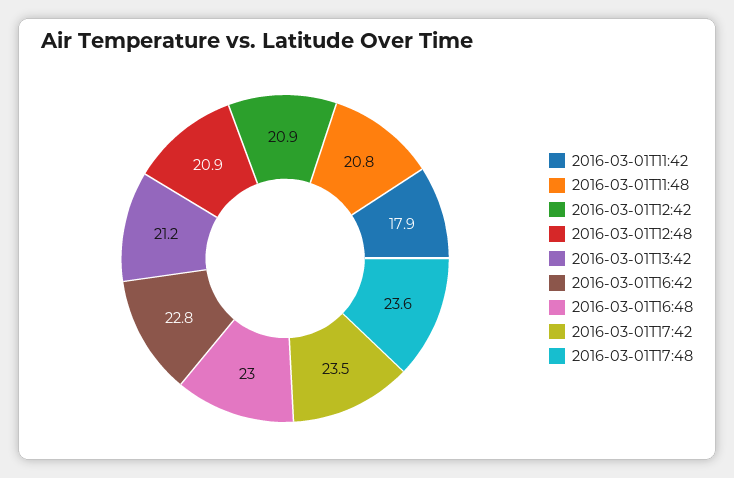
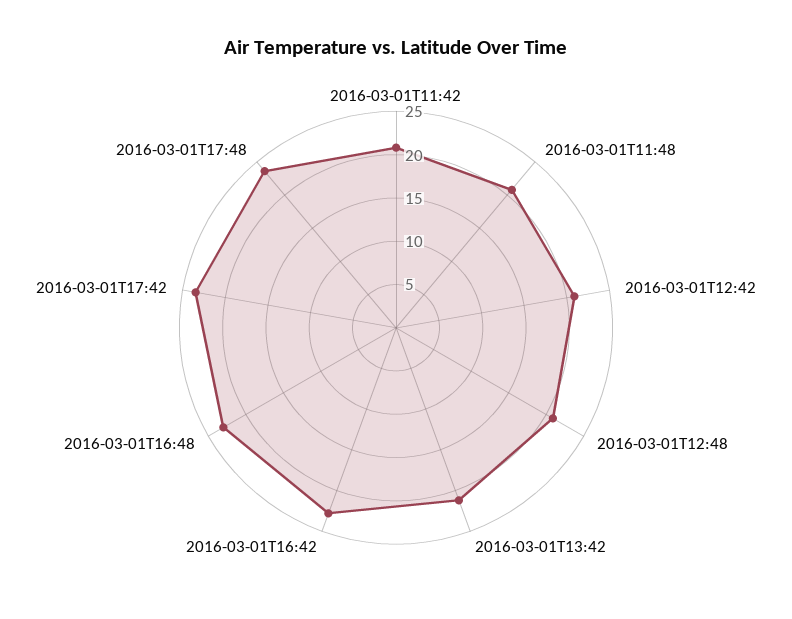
  {
-   "2016-03-01T11:42": 17.9,
+   "2016-03-01T11:42": 21,
    "2016-03-01T11:48": 20.8,
    "2016-03-01T12:42": 20.9,
    "2016-03-01T12:48": 20.9,
    "2016-03-01T13:42": 21.2,
    "2016-03-01T16:42": 22.8,
    "2016-03-01T16:48": 23,
    "2016-03-01T17:42": 23.5,
    "2016-03-01T17:48": 23.6
  }

